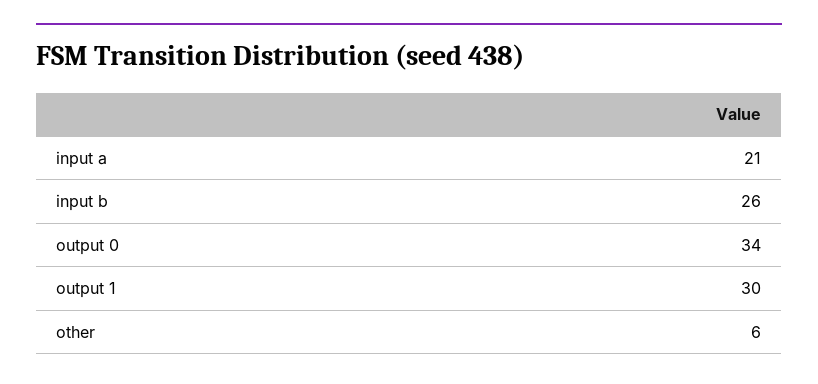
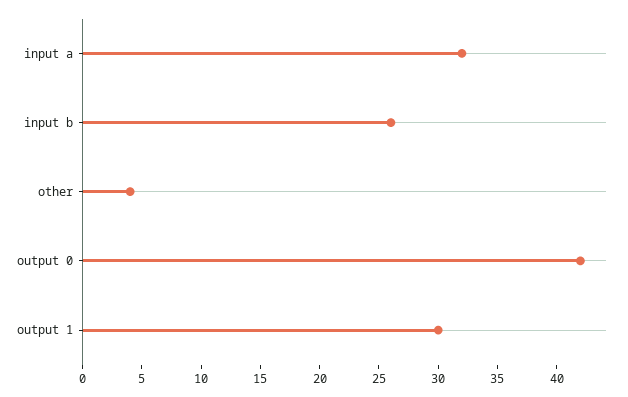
  {
-   "input a": 21,
+   "input a": 32,
    "input b": 26,
-   "output 0": 34,
+   "output 0": 42,
    "output 1": 30,
-   "other": 6
+   "other": 4
  }

